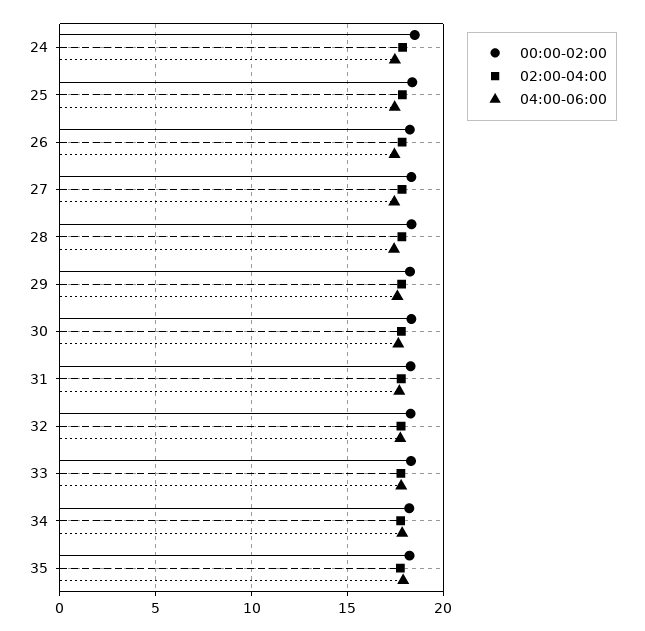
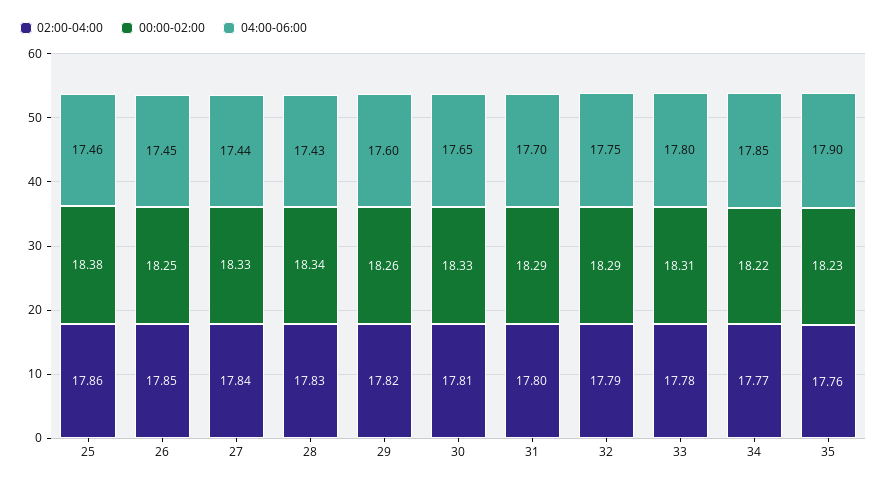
  {
    "00:00-02:00": {
-     "24": 18.5,
      "25": 18.38,
      "26": 18.25,
      "27": 18.33,
      "28": 18.34,
      "29": 18.26,
      "30": 18.33,
      "31": 18.29,
      "32": 18.29,
      "33": 18.31,
      "34": 18.22,
      "35": 18.23
    },
    "02:00-04:00": {
-     "24": 18,
      "25": 17.86,
      "26": 17.85,
      "27": 17.84,
      "28": 17.83,
      "29": 17.82,
      "30": 17.81,
      "31": 17.8,
      "32": 17.79,
      "33": 17.78,
      "34": 17.77,
      "35": 17.76
    },
    "04:00-06:00": {
-     "24": 17.5,
      "25": 17.46,
      "26": 17.45,
      "27": 17.44,
      "28": 17.43,
      "29": 17.6,
      "30": 17.65,
      "31": 17.7,
      "32": 17.75,
      "33": 17.8,
      "34": 17.85,
      "35": 17.9
    }
  }

